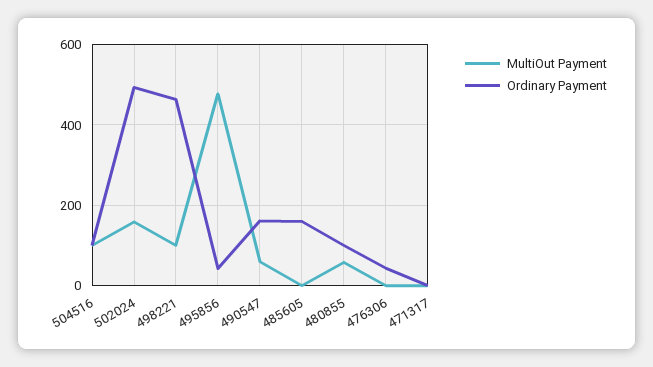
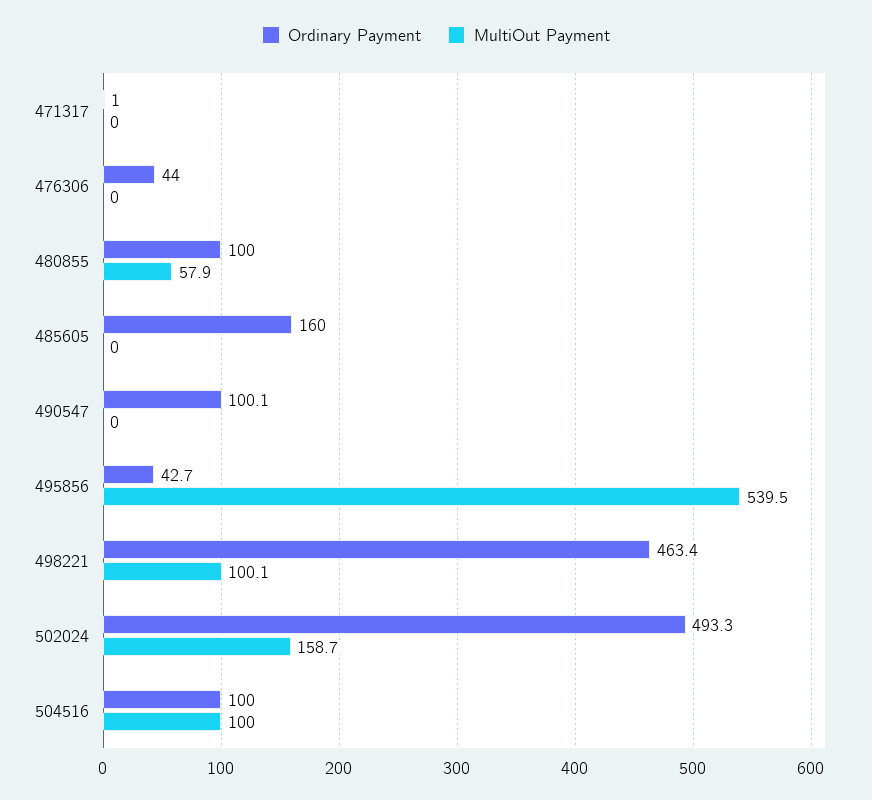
  {
    "MultiOut Payment": {
      "504516": 100,
      "502024": 158.7,
      "498221": 100.1,
-     "495856": 480,
+     "495856": 539.5,
-     "490547": 60,
+     "490547": 0,
      "485605": 0,
      "480855": 57.9,
      "476306": 0,
      "471317": 0
    },
    "Ordinary Payment": {
      "504516": 100,
      "502024": 493.3,
      "498221": 463.4,
      "495856": 42.7,
-     "490547": 160,
+     "490547": 100.1,
      "485605": 160,
      "480855": 100,
      "476306": 44,
      "471317": 1
    }
  }

